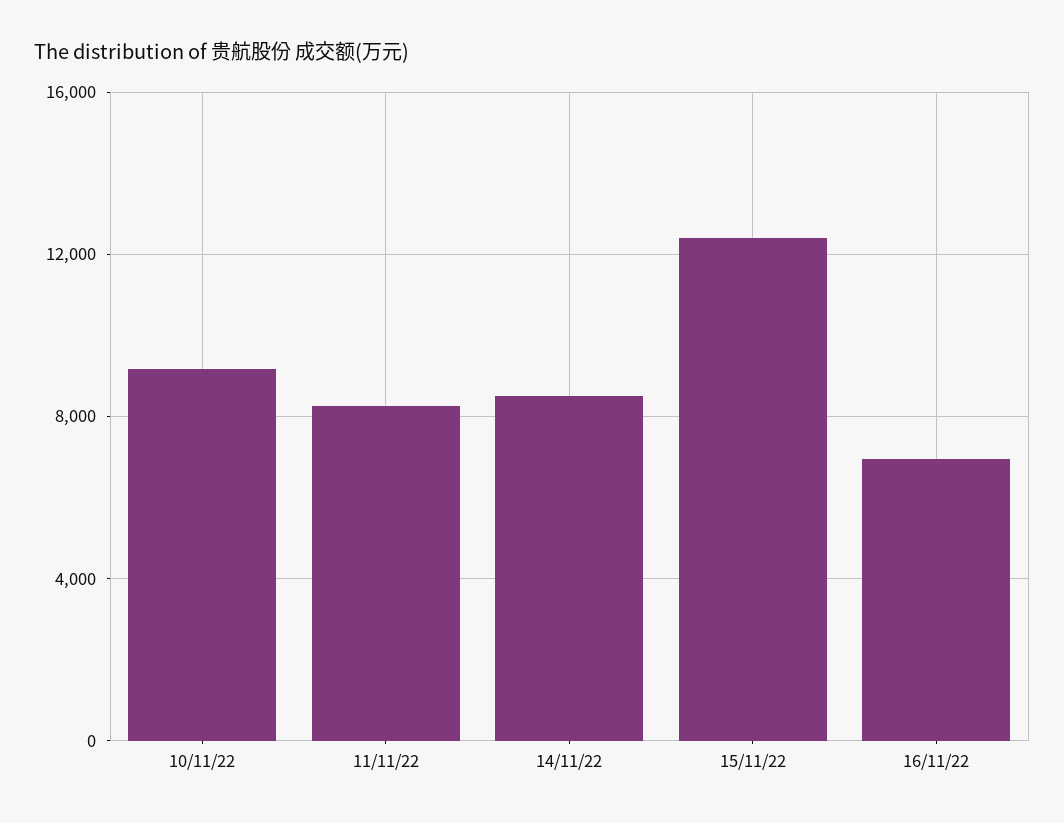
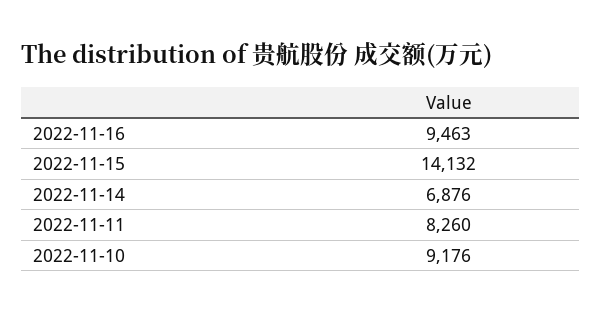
  {
    "10/11/22": 9176,
    "11/11/22": 8260,
-   "14/11/22": 8500,
+   "14/11/22": 6876,
-   "15/11/22": 12500,
+   "15/11/22": 14132,
-   "16/11/22": 7000
+   "16/11/22": 9463
  }

